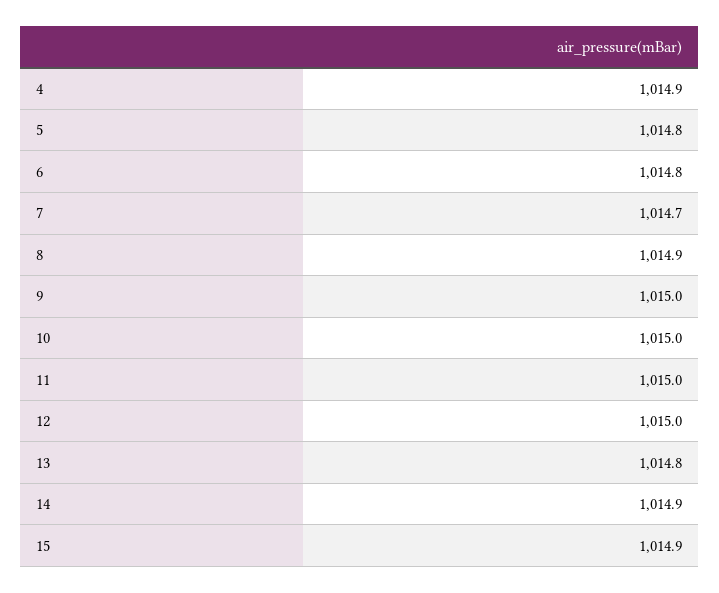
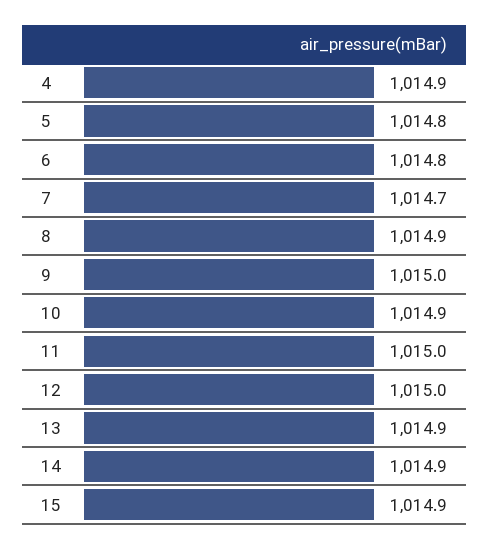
  {
    "4": 1014.9,
    "5": 1014.8,
    "6": 1014.8,
    "7": 1014.7,
    "8": 1014.9,
    "9": 1015,
-   "10": 1015,
+   "10": 1014.9,
    "11": 1015,
    "12": 1015,
-   "13": 1014.8,
+   "13": 1014.9,
    "14": 1014.9,
    "15": 1014.9
  }

